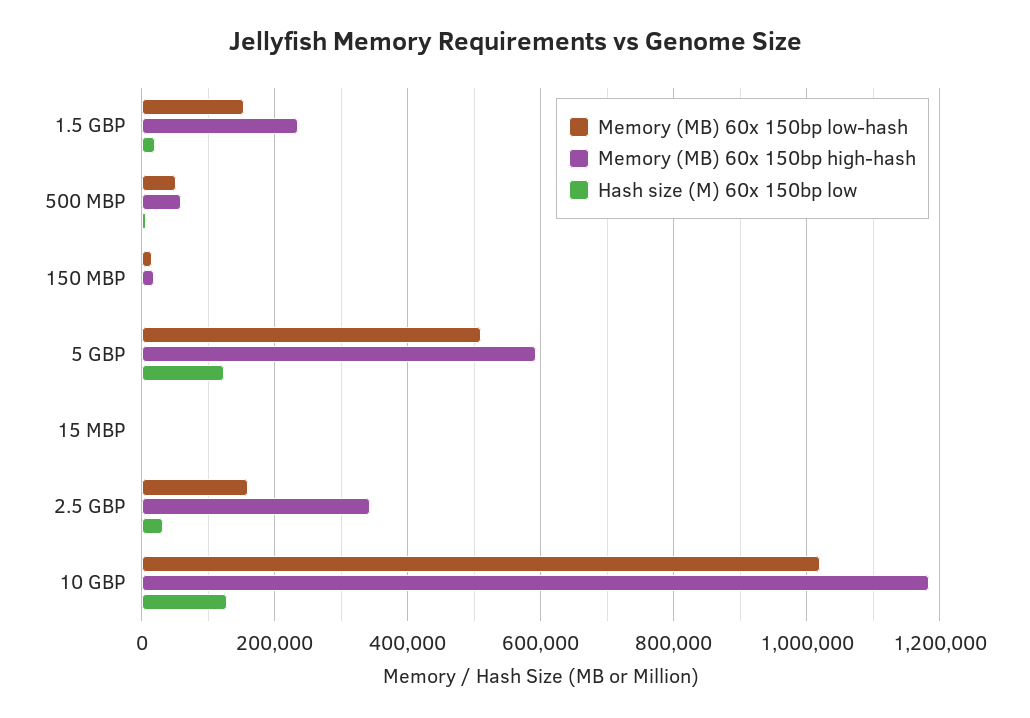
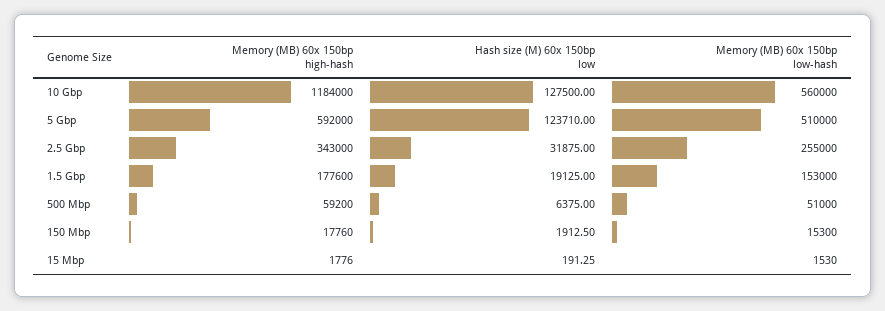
  {
    "Memory (MB) 60x 150bp low-hash": {
      "1.5 GBP": 153000,
      "500 MBP": 51000,
      "150 MBP": 15300,
      "5 GBP": 510000,
      "15 MBP": 1530,
-     "2.5 GBP": 160000,
+     "2.5 GBP": 255000,
-     "10 GBP": 1020000
+     "10 GBP": 560000
    },
    "Memory (MB) 60x 150bp high-hash": {
-     "1.5 GBP": 240000,
+     "1.5 GBP": 177600,
      "500 MBP": 59200,
      "150 MBP": 17760,
      "5 GBP": 592000,
      "15 MBP": 1776,
      "2.5 GBP": 343000,
      "10 GBP": 1184000
    },
    "Hash size (M) 60x 150bp low": {
      "1.5 GBP": 19125,
      "500 MBP": 6375,
      "150 MBP": 1912.5,
      "5 GBP": 123710,
      "15 MBP": 191.25,
      "2.5 GBP": 31875,
      "10 GBP": 127500
    }
  }

